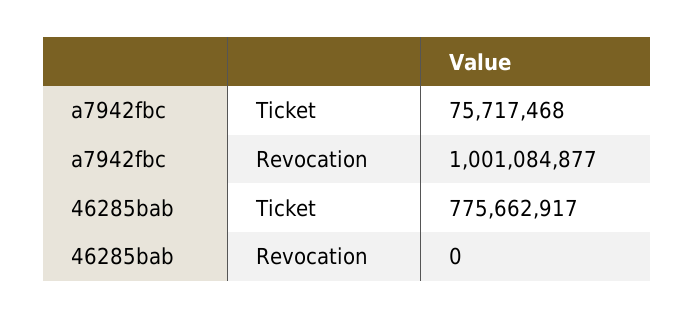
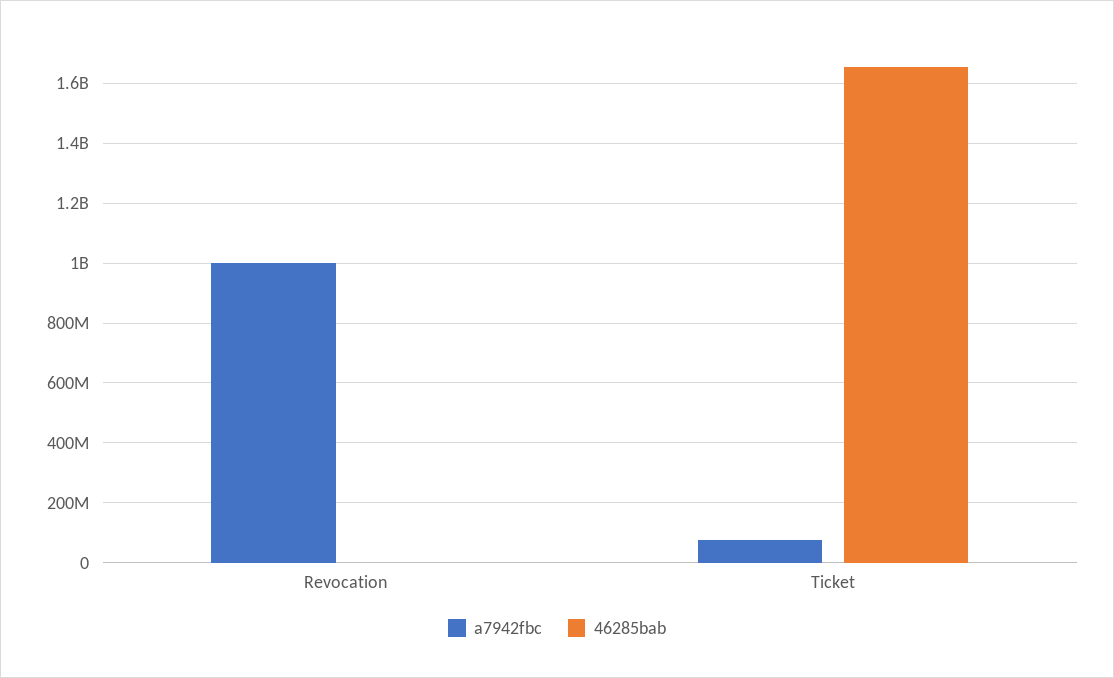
  {
    "a7942fbc": {
      "Ticket": 75717468,
      "Revocation": 1001084877
    },
    "46285bab": {
-     "Ticket": 775662917,
+     "Ticket": 1650000000,
      "Revocation": 0
    }
  }

